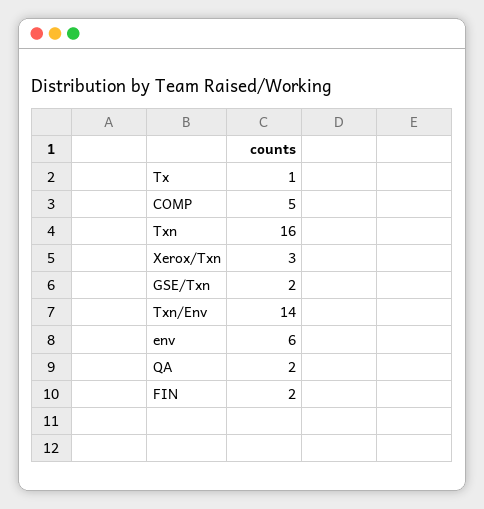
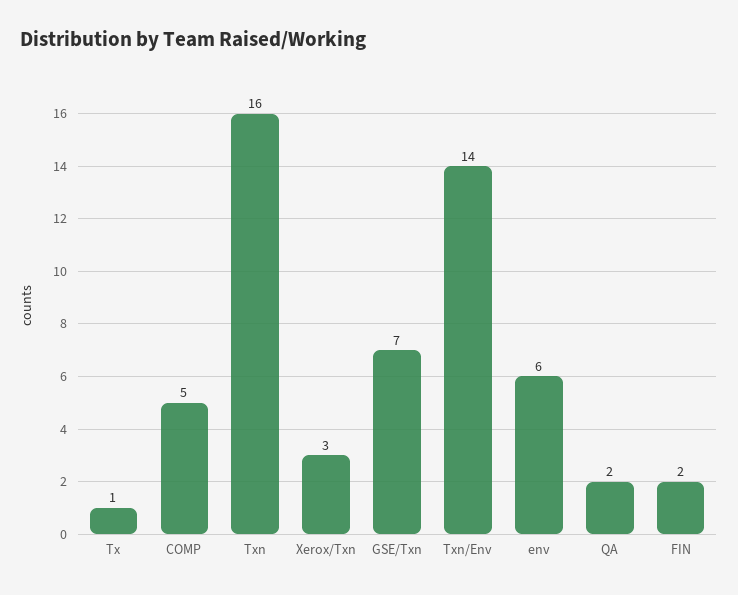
  {
    "Tx": 1,
    "COMP": 5,
    "Txn": 16,
    "Xerox/Txn": 3,
-   "GSE/Txn": 2,
+   "GSE/Txn": 7,
    "Txn/Env": 14,
    "env": 6,
    "QA": 2,
    "FIN": 2
  }

